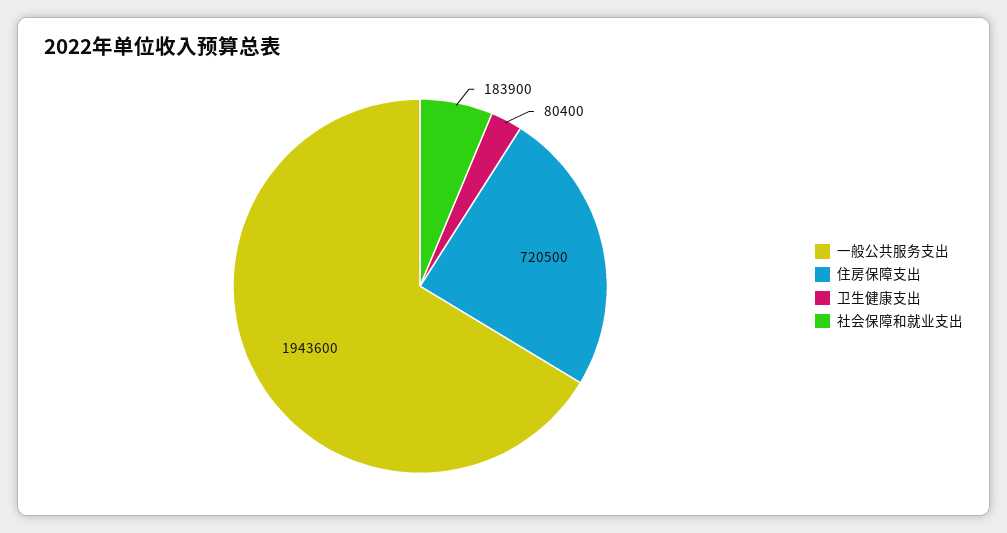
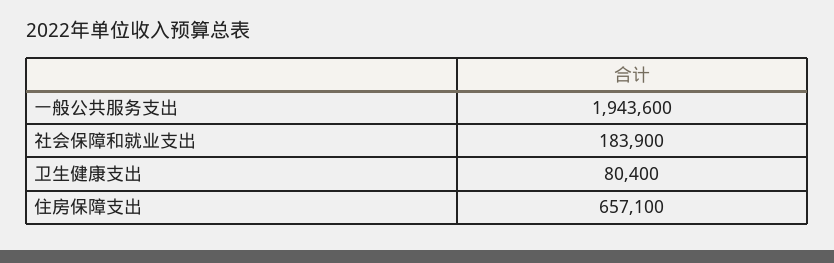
  {
    "一般公共服务支出": 1943600,
-   "住房保障支出": 720500,
+   "住房保障支出": 657100,
    "卫生健康支出": 80400,
    "社会保障和就业支出": 183900
  }

